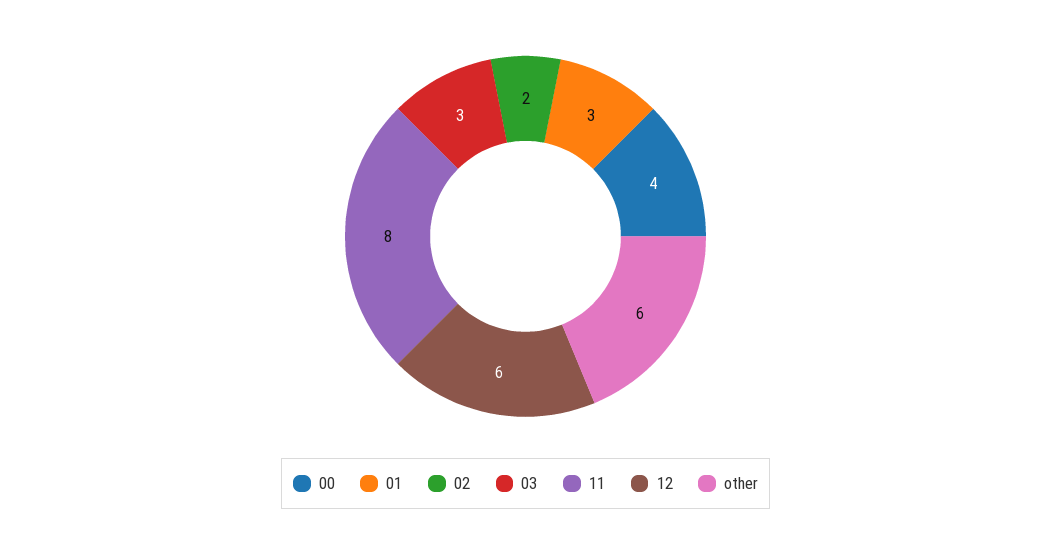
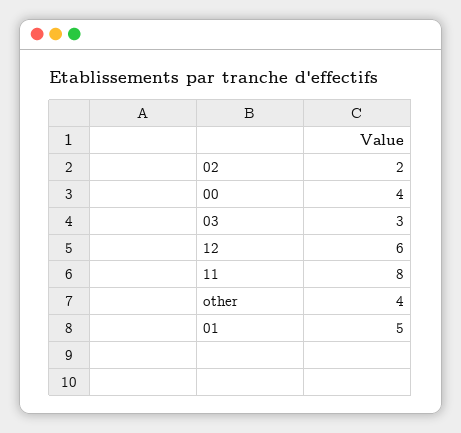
  {
    "00": 4,
-   "01": 3,
+   "01": 5,
    "02": 2,
    "03": 3,
    "11": 8,
    "12": 6,
-   "other": 6
+   "other": 4
  }

